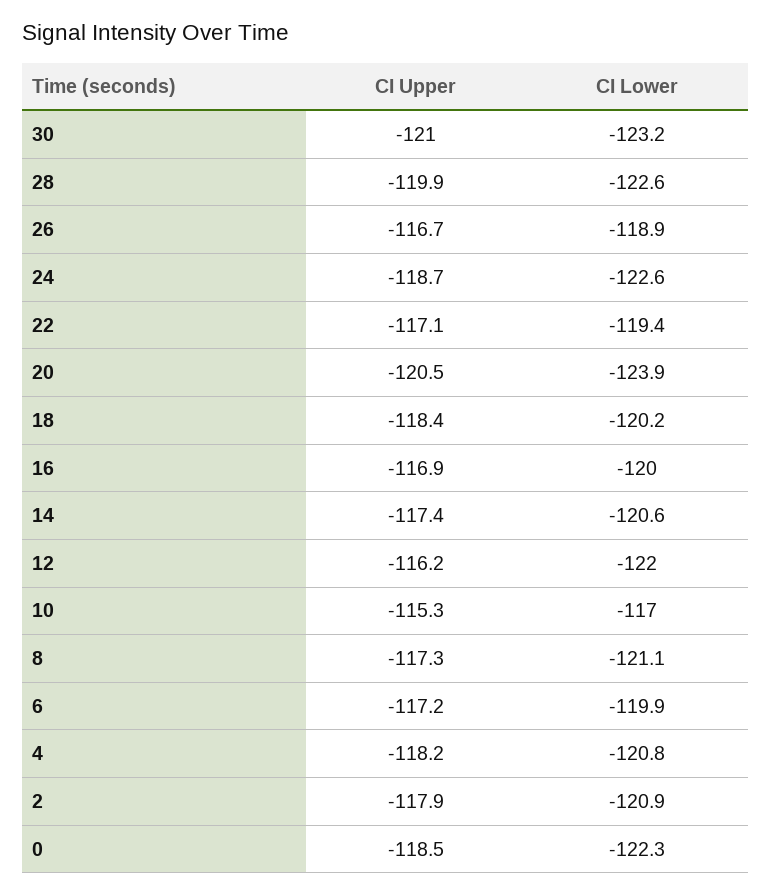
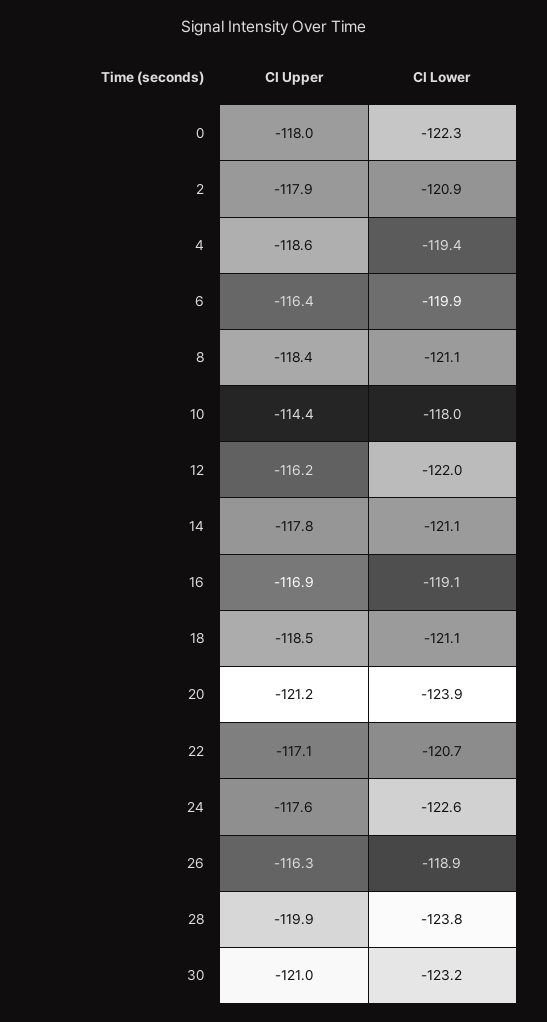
  {
    "CI Upper": {
      "30": -121,
      "28": -119.9,
-     "26": -116.7,
+     "26": -116.3,
-     "24": -118.7,
+     "24": -117.6,
      "22": -117.1,
-     "20": -120.5,
+     "20": -121.2,
-     "18": -118.4,
+     "18": -118.5,
      "16": -116.9,
-     "14": -117.4,
+     "14": -117.8,
      "12": -116.2,
-     "10": -115.3,
+     "10": -114.4,
-     "8": -117.3,
+     "8": -118.4,
-     "6": -117.2,
+     "6": -116.4,
-     "4": -118.2,
+     "4": -118.6,
      "2": -117.9,
-     "0": -118.5
+     "0": -118
    },
    "CI Lower": {
      "30": -123.2,
-     "28": -122.6,
+     "28": -123.8,
      "26": -118.9,
      "24": -122.6,
-     "22": -119.4,
+     "22": -120.7,
      "20": -123.9,
-     "18": -120.2,
+     "18": -121.1,
-     "16": -120,
+     "16": -119.1,
-     "14": -120.6,
+     "14": -121.1,
      "12": -122,
-     "10": -117,
+     "10": -118,
      "8": -121.1,
      "6": -119.9,
-     "4": -120.8,
+     "4": -119.4,
      "2": -120.9,
      "0": -122.3
    }
  }

